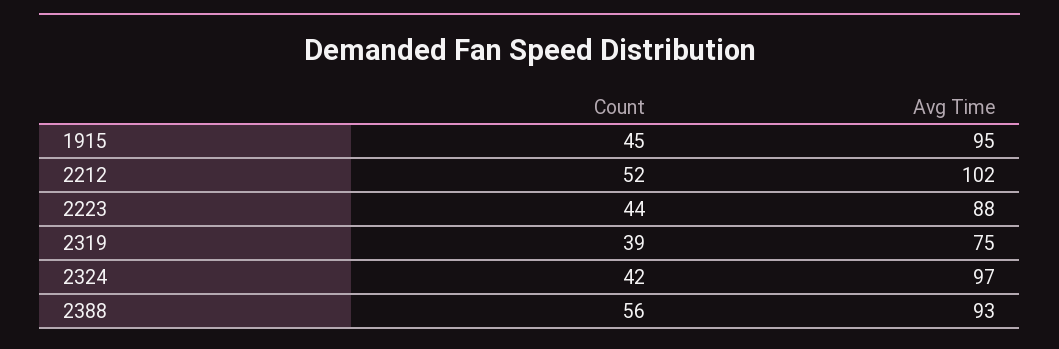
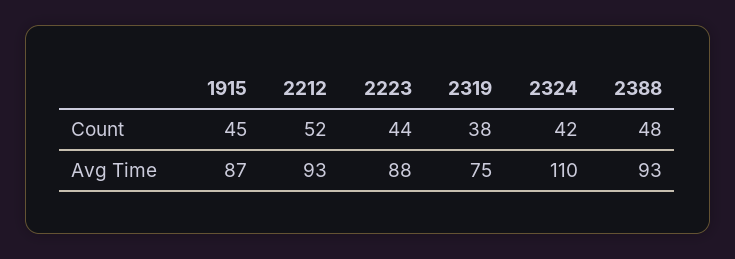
  {
    "Count": {
      "1915": 45,
      "2212": 52,
      "2223": 44,
-     "2319": 39,
+     "2319": 38,
      "2324": 42,
-     "2388": 56
+     "2388": 48
    },
    "Avg Time": {
-     "1915": 95,
+     "1915": 87,
-     "2212": 102,
+     "2212": 93,
      "2223": 88,
      "2319": 75,
-     "2324": 97,
+     "2324": 110,
      "2388": 93
    }
  }

